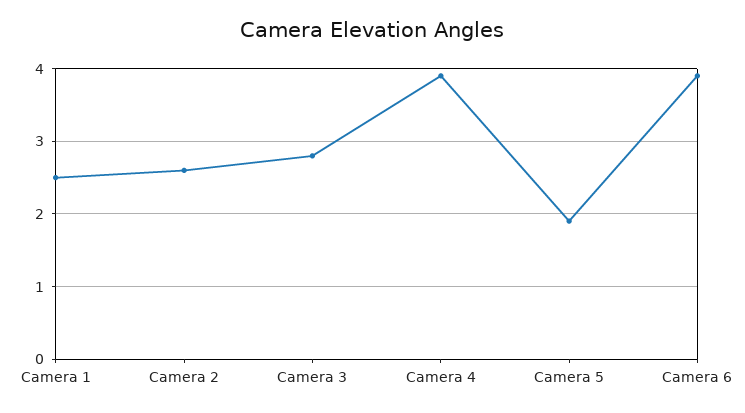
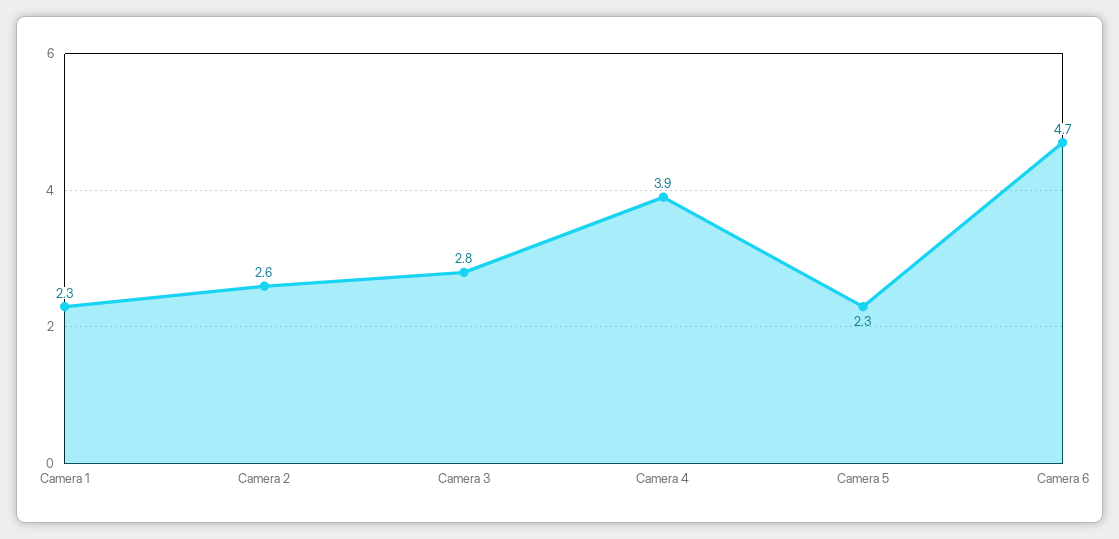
  {
-   "Camera 1": 2.5,
+   "Camera 1": 2.3,
    "Camera 2": 2.6,
    "Camera 3": 2.8,
    "Camera 4": 3.9,
-   "Camera 5": 1.9,
+   "Camera 5": 2.3,
-   "Camera 6": 3.9
+   "Camera 6": 4.7
  }

